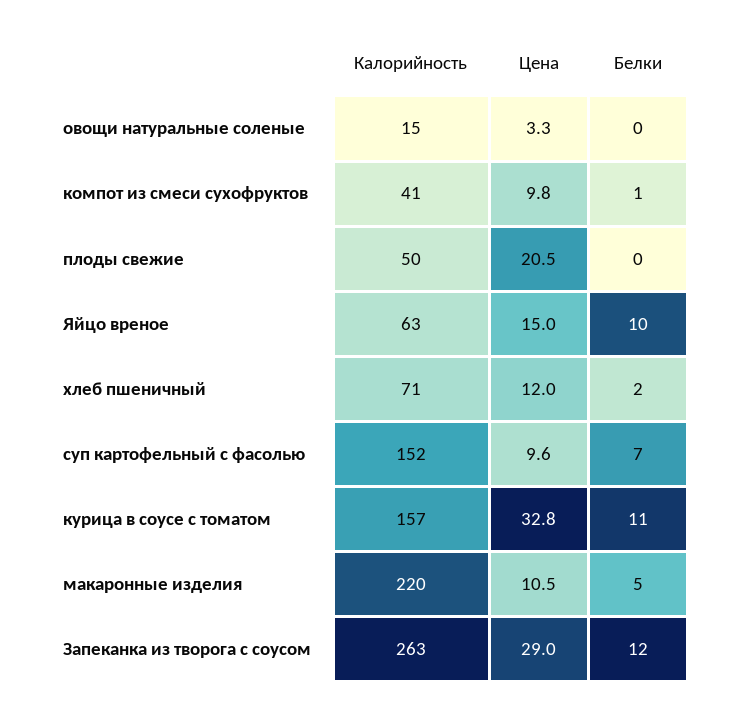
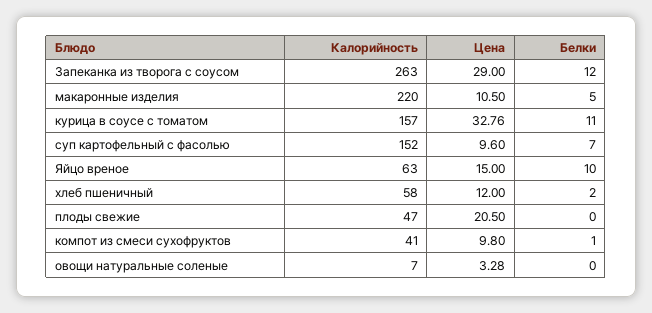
  {
    "Калорийность": {
-     "овощи натуральные соленые": 15,
+     "овощи натуральные соленые": 7,
      "компот из смеси сухофруктов": 41,
-     "плоды свежие": 50,
+     "плоды свежие": 47,
      "Яйцо вреное": 63,
-     "хлеб пшеничный": 71,
+     "хлеб пшеничный": 58,
      "суп картофельный с фасолью": 152,
      "курица в соусе с томатом": 157,
      "макаронные изделия": 220,
      "Запеканка из творога с соусом": 263
    },
    "Цена": {
      "овощи натуральные соленые": 3.28,
      "компот из смеси сухофруктов": 9.8,
      "плоды свежие": 20.5,
      "Яйцо вреное": 15,
      "хлеб пшеничный": 12,
      "суп картофельный с фасолью": 9.6,
      "курица в соусе с томатом": 32.76,
      "макаронные изделия": 10.5,
      "Запеканка из творога с соусом": 29
    },
    "Белки": {
      "овощи натуральные соленые": 0,
      "компот из смеси сухофруктов": 1,
      "плоды свежие": 0,
      "Яйцо вреное": 10,
      "хлеб пшеничный": 2,
      "суп картофельный с фасолью": 7,
      "курица в соусе с томатом": 11,
      "макаронные изделия": 5,
      "Запеканка из творога с соусом": 12
    }
  }

